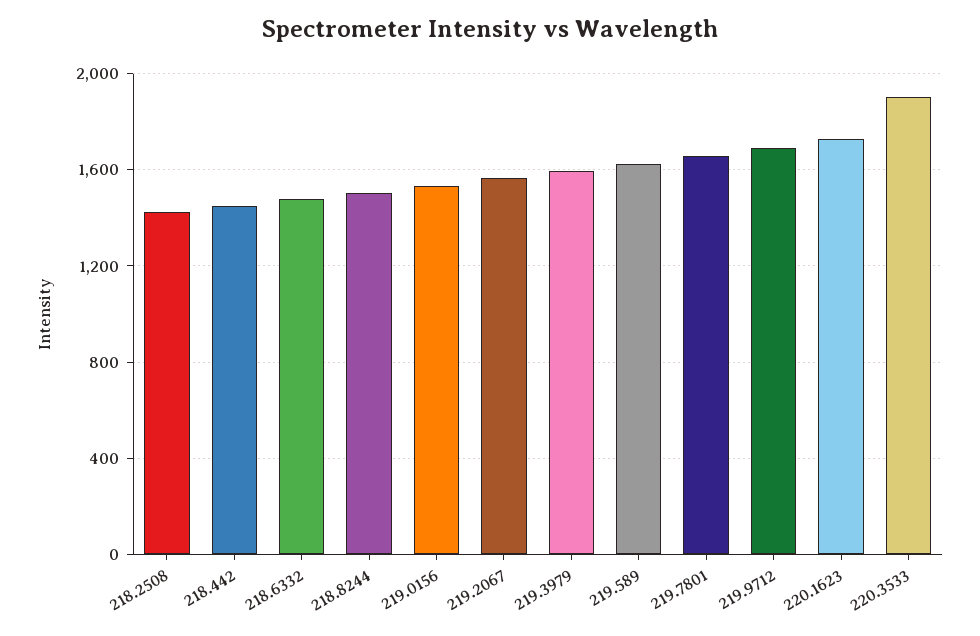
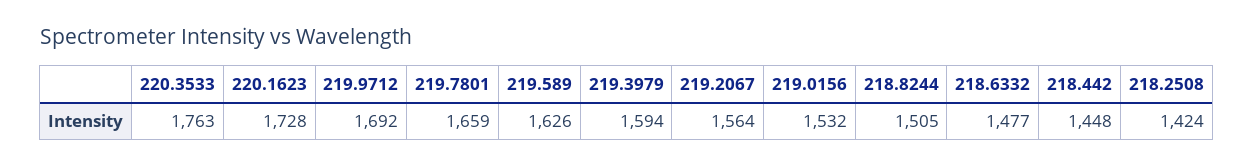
  {
    "218.2508": 1424,
    "218.442": 1448,
    "218.6332": 1477,
    "218.8244": 1505,
    "219.0156": 1532,
    "219.2067": 1564,
    "219.3979": 1594,
    "219.589": 1626,
    "219.7801": 1659,
    "219.9712": 1692,
    "220.1623": 1728,
-   "220.3533": 1900
+   "220.3533": 1763
  }

